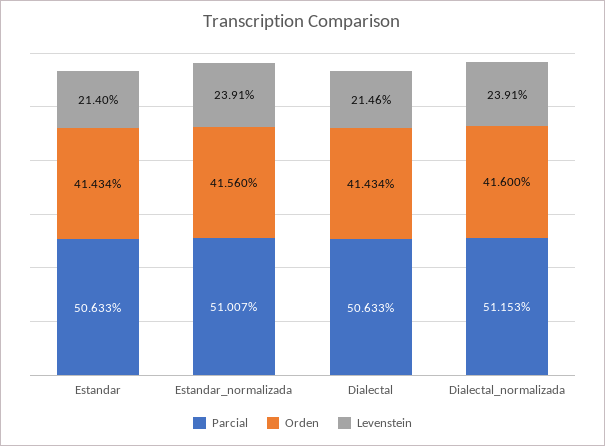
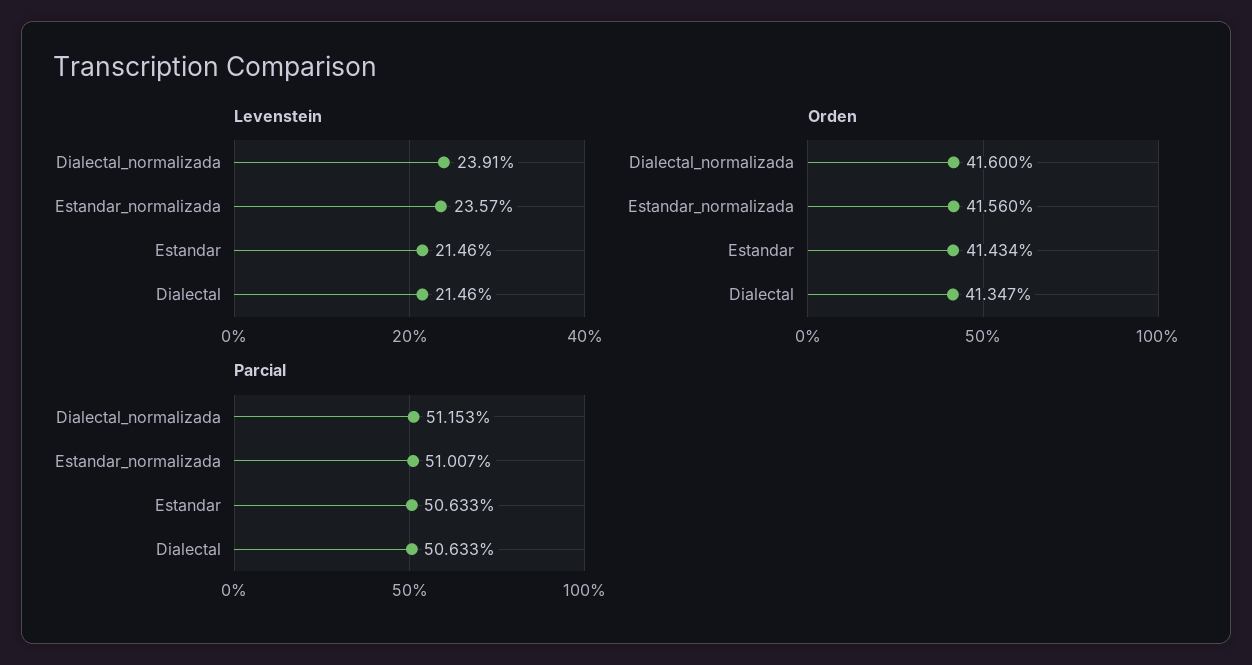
  {
    "Parcial": {
      "Estandar": 50.633,
      "Estandar_normalizada": 51.007,
      "Dialectal": 50.633,
      "Dialectal_normalizada": 51.153
    },
    "Orden": {
      "Estandar": 41.434,
      "Estandar_normalizada": 41.56,
-     "Dialectal": 41.434,
+     "Dialectal": 41.347,
      "Dialectal_normalizada": 41.6
    },
    "Levenstein": {
-     "Estandar": 21.4,
+     "Estandar": 21.46,
-     "Estandar_normalizada": 23.91,
+     "Estandar_normalizada": 23.57,
      "Dialectal": 21.46,
      "Dialectal_normalizada": 23.91
    }
  }

